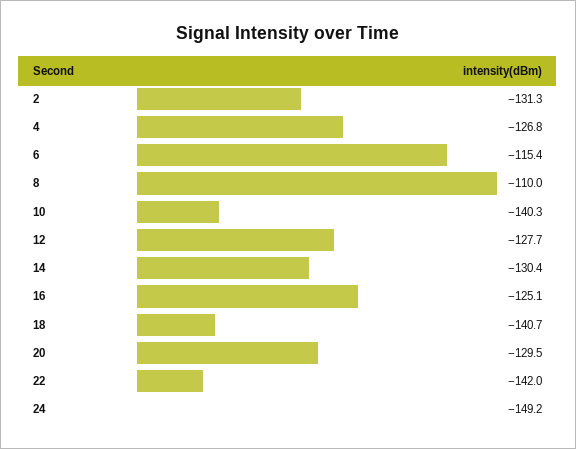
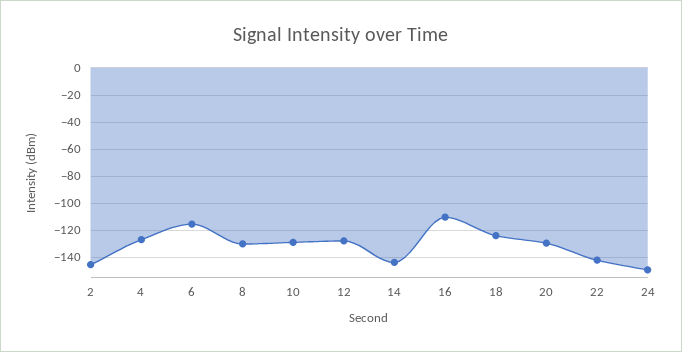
  {
-   "2": -131.3,
+   "2": -145,
    "4": -126.8,
    "6": -115.4,
-   "8": -110,
+   "8": -130,
-   "10": -140.3,
+   "10": -130,
    "12": -127.7,
-   "14": -130.4,
+   "14": -145,
-   "16": -125.1,
+   "16": -110,
-   "18": -140.7,
+   "18": -125,
    "20": -129.5,
    "22": -142,
    "24": -149.2
  }

